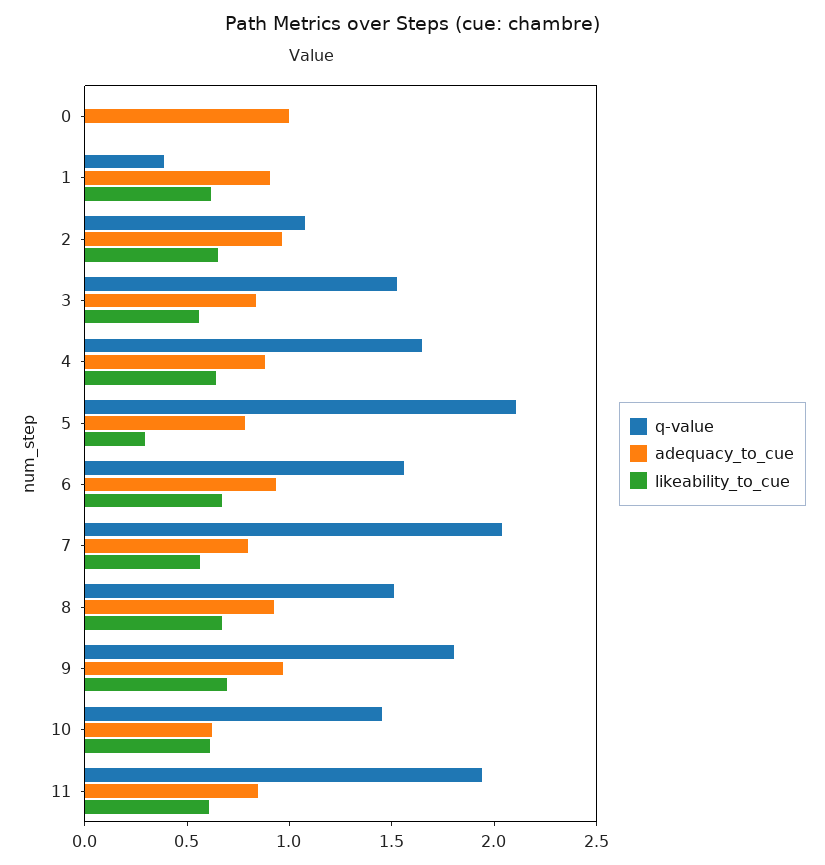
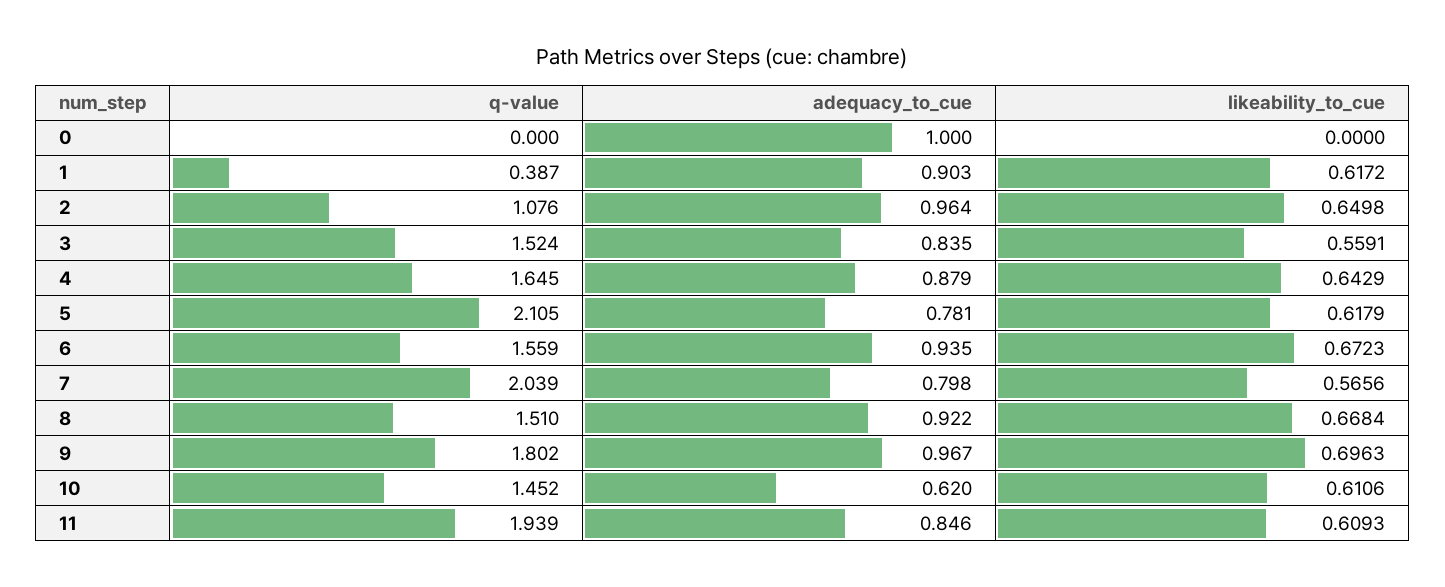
  {
    "q-value": {
      "0": 0,
      "1": 0.387,
      "2": 1.076,
      "3": 1.524,
      "4": 1.645,
      "5": 2.105,
      "6": 1.559,
      "7": 2.039,
      "8": 1.51,
      "9": 1.802,
      "10": 1.452,
      "11": 1.939
    },
    "adequacy_to_cue": {
      "0": 1,
      "1": 0.903,
      "2": 0.964,
      "3": 0.835,
      "4": 0.879,
      "5": 0.781,
      "6": 0.935,
      "7": 0.798,
      "8": 0.922,
      "9": 0.967,
      "10": 0.62,
      "11": 0.846
    },
    "likeability_to_cue": {
      "0": 0,
      "1": 0.6172,
      "2": 0.6498,
      "3": 0.5591,
      "4": 0.6429,
-     "5": 0.3,
+     "5": 0.6179,
      "6": 0.6723,
      "7": 0.5656,
      "8": 0.6684,
      "9": 0.6963,
      "10": 0.6106,
      "11": 0.6093
    }
  }

